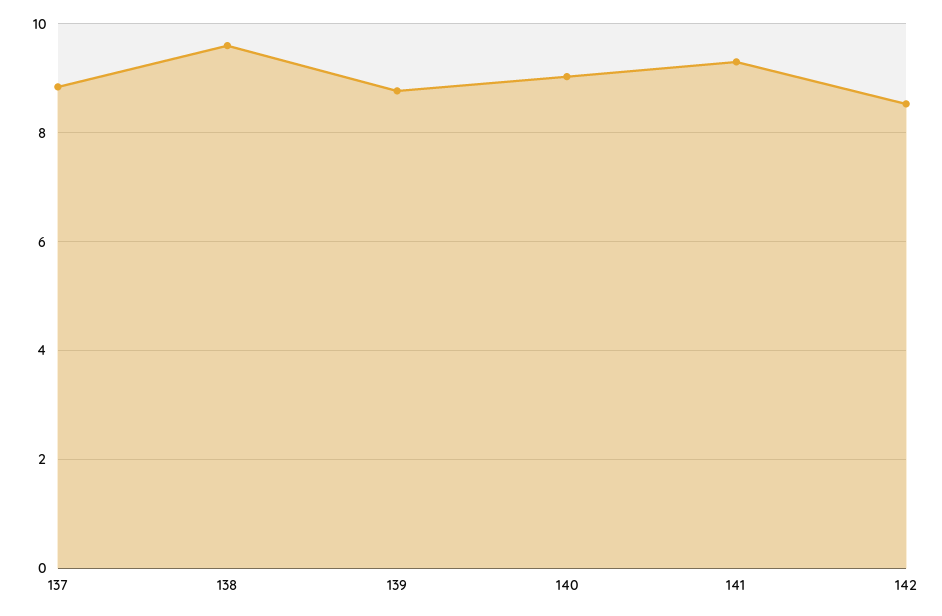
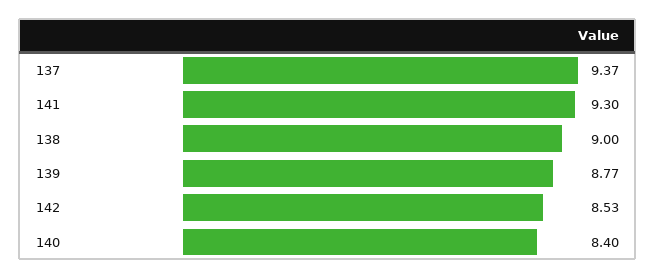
  {
-   "137": 8.8,
+   "137": 9.37,
-   "138": 9.6,
+   "138": 9,
    "139": 8.77,
-   "140": 9,
+   "140": 8.4,
    "141": 9.3,
    "142": 8.53
  }

